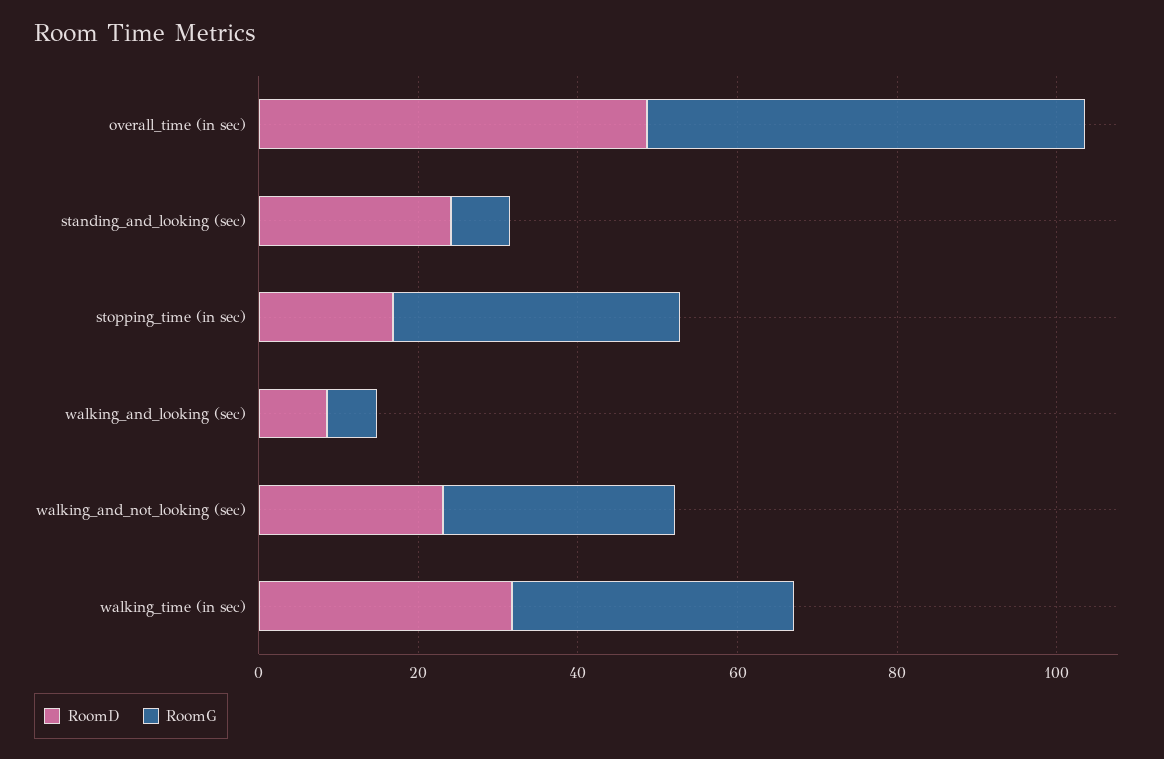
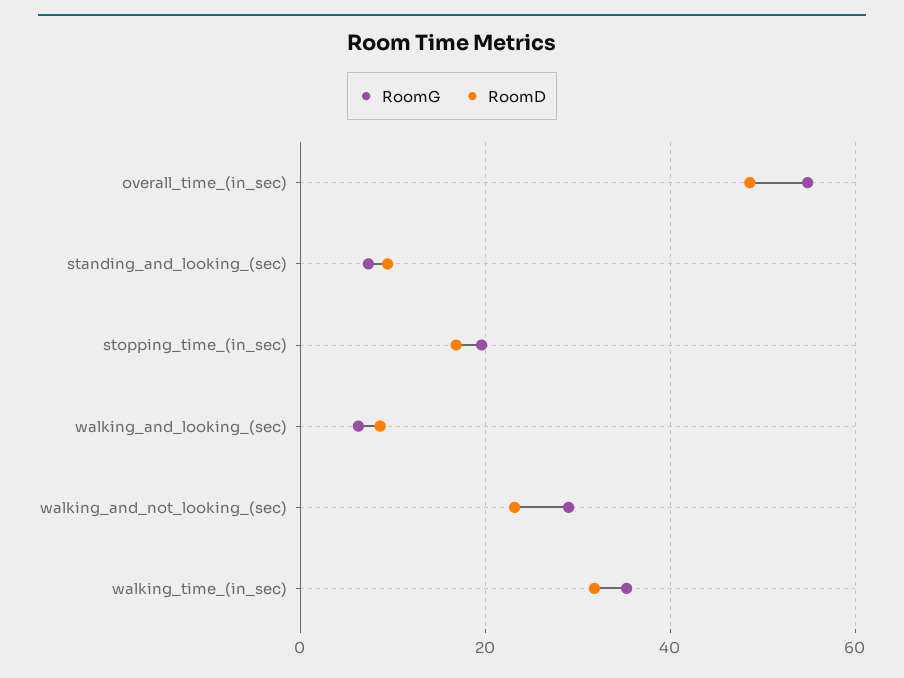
  {
    "RoomD": {
      "overall_time (in sec)": 48,
-     "standing_and_looking (sec)": 25,
+     "standing_and_looking (sec)": 10,
      "stopping_time (in sec)": 16,
      "walking_and_looking (sec)": 8,
      "walking_and_not_looking (sec)": 24,
      "walking_time (in sec)": 32
    },
    "RoomG": {
      "overall_time (in sec)": 54,
      "standing_and_looking (sec)": 8,
-     "stopping_time (in sec)": 35,
+     "stopping_time (in sec)": 20,
      "walking_and_looking (sec)": 6,
      "walking_and_not_looking (sec)": 30,
      "walking_time (in sec)": 36
    }
  }

